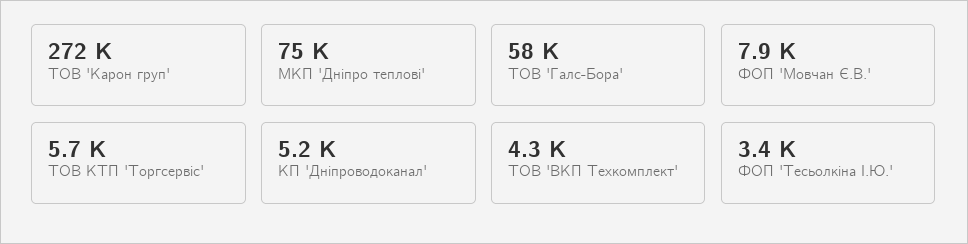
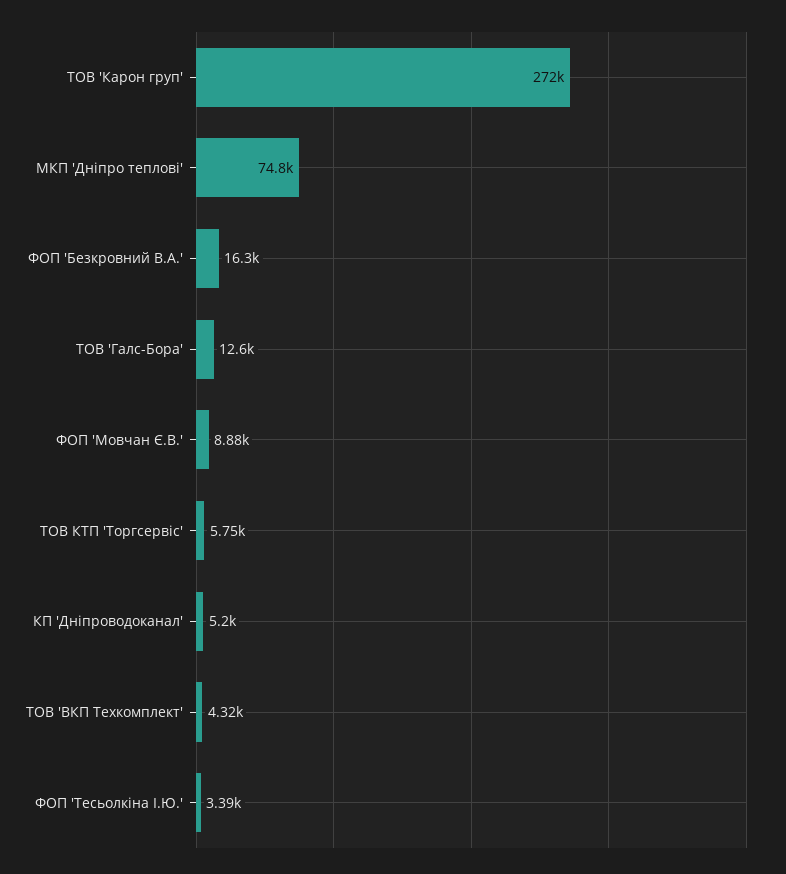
  {
    "ТОВ 'Карон груп'": 272000,
    "МКП 'Дніпро теплові'": 74800,
-   "ТОВ 'Галс-Бора'": 58000,
+   "ТОВ 'Галс-Бора'": 12600,
-   "ФОП 'Мовчан Є.В.'": 7900,
+   "ФОП 'Мовчан Є.В.'": 8880,
    "ТОВ КТП 'Торгсервіс'": 5750,
    "КП 'Дніпроводоканал'": 5200,
    "ТОВ 'ВКП Техкомплект'": 4320,
-   "ФОП 'Тесьолкіна І.Ю.'": 3390
+   "ФОП 'Тесьолкіна І.Ю.'": 3390,
+   "ФОП 'Безкровний В.А.'": 16300
  }

